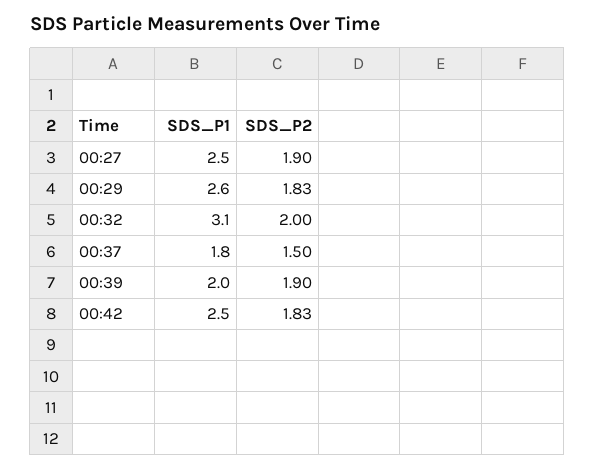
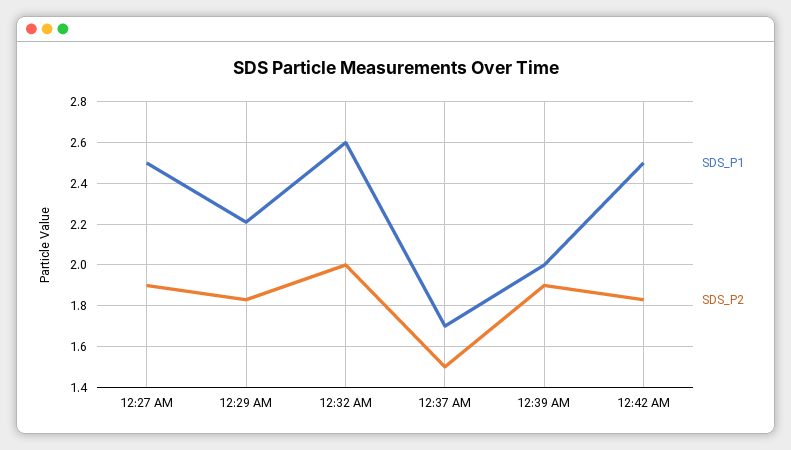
  {
    "SDS_P1": {
      "00:27": 2.5,
-     "00:29": 2.6,
+     "00:29": 2.2,
-     "00:32": 3.1,
+     "00:32": 2.6,
-     "00:37": 1.8,
+     "00:37": 1.7,
      "00:39": 2,
      "00:42": 2.5
    },
    "SDS_P2": {
      "00:27": 1.9,
      "00:29": 1.83,
      "00:32": 2,
      "00:37": 1.5,
      "00:39": 1.9,
      "00:42": 1.83
    }
  }

